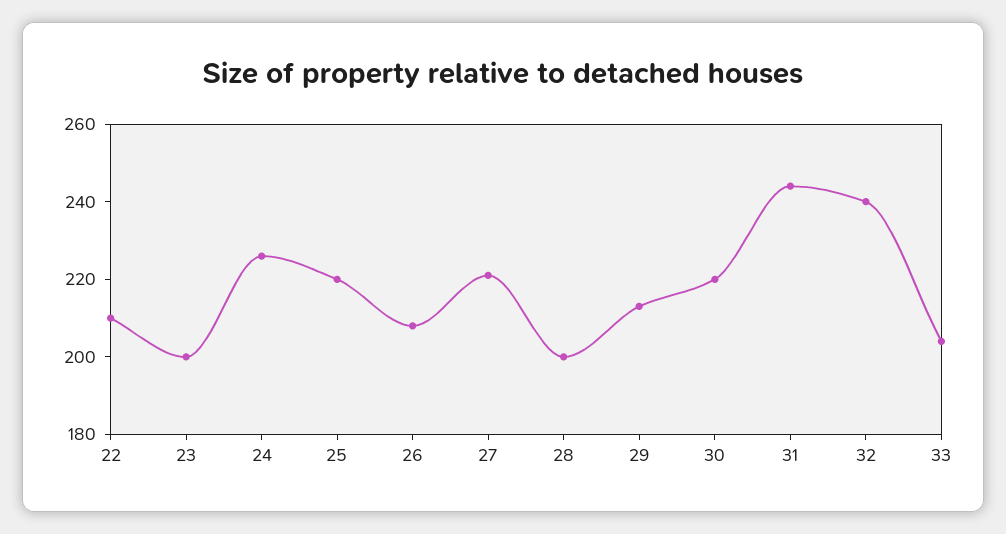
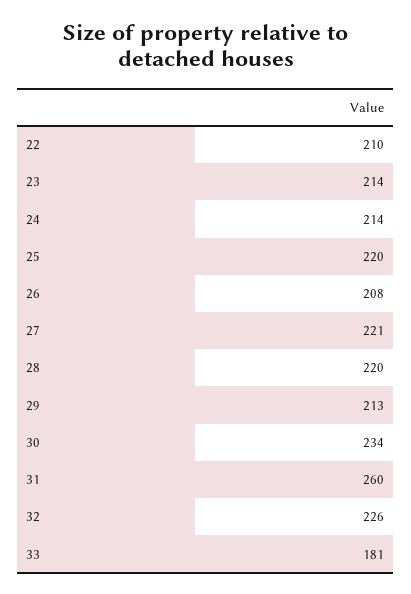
  {
    "22": 210,
-   "23": 200,
+   "23": 214,
-   "24": 225,
+   "24": 214,
    "25": 220,
    "26": 208,
    "27": 221,
-   "28": 200,
+   "28": 220,
    "29": 213,
-   "30": 220,
+   "30": 234,
-   "31": 245,
+   "31": 260,
-   "32": 240,
+   "32": 226,
-   "33": 205
+   "33": 181
  }

